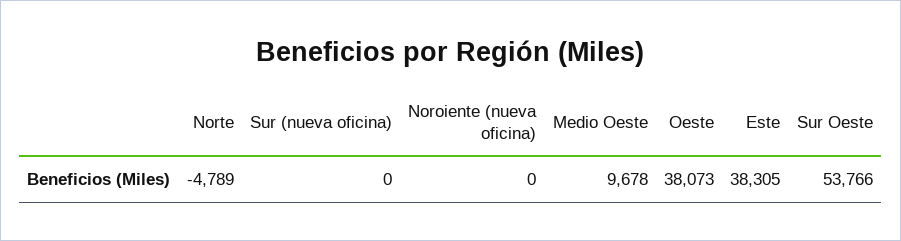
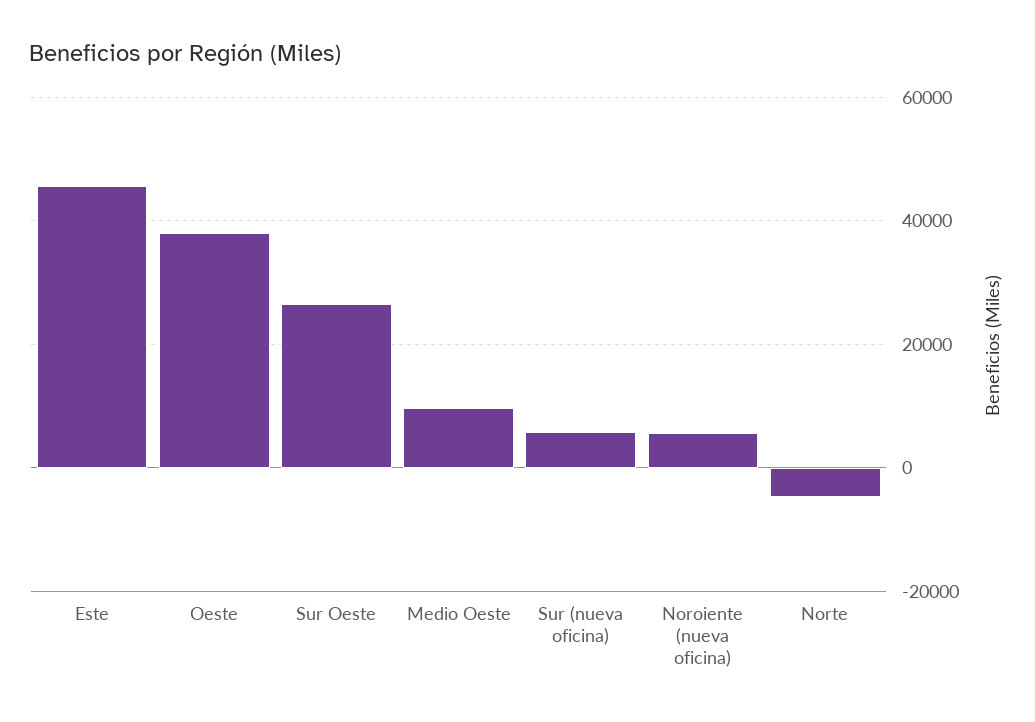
  {
    "Norte": -4789,
-   "Sur (nueva oficina)": 0,
+   "Sur (nueva oficina)": 6000,
-   "Noroiente (nueva oficina)": 0,
+   "Noroiente (nueva oficina)": 6000,
    "Medio Oeste": 9678,
    "Oeste": 38073,
-   "Este": 38305,
+   "Este": 46000,
-   "Sur Oeste": 53766
+   "Sur Oeste": 26000
  }

